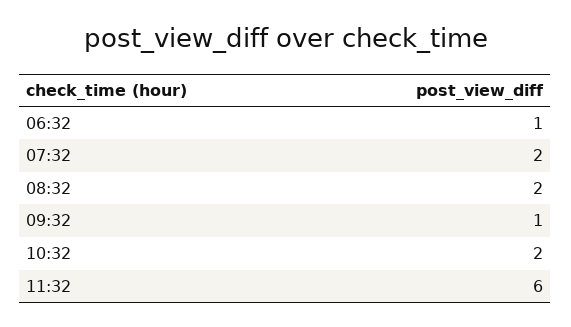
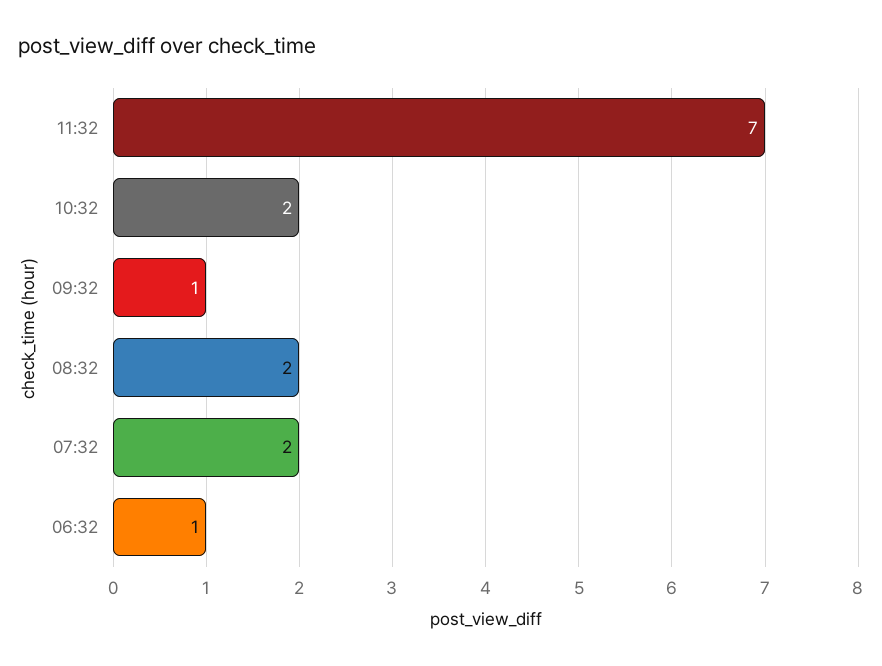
  {
    "06:32": 1,
    "07:32": 2,
    "08:32": 2,
    "09:32": 1,
    "10:32": 2,
-   "11:32": 6
+   "11:32": 7
  }

